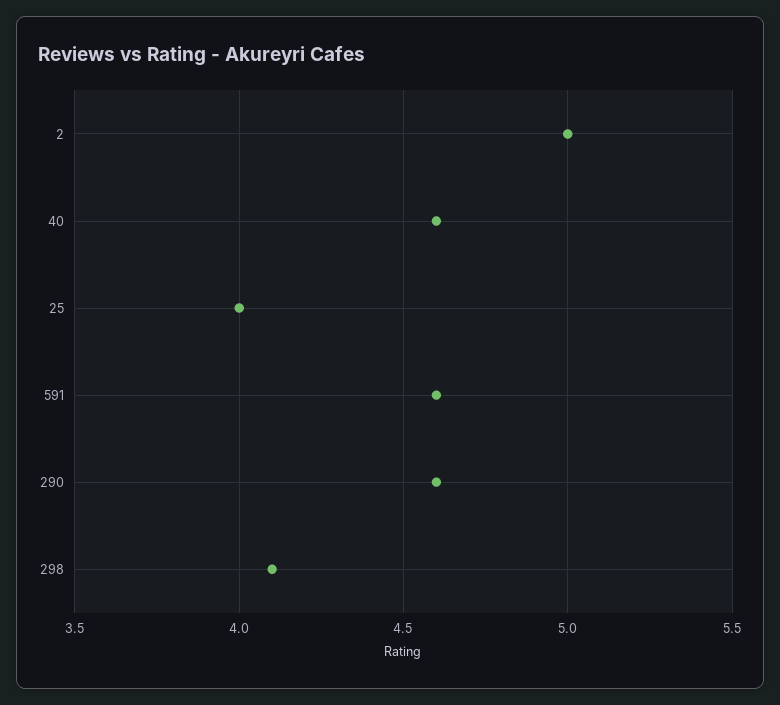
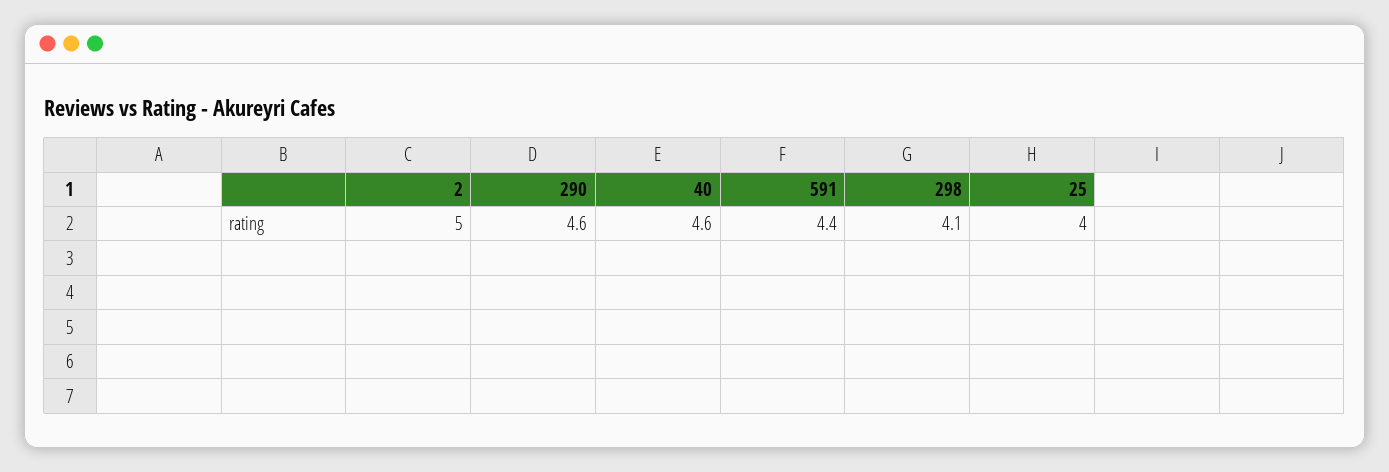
  {
    "2": 5,
    "40": 4.6,
    "25": 4,
-   "591": 4.6,
+   "591": 4.4,
    "290": 4.6,
    "298": 4.1
  }

